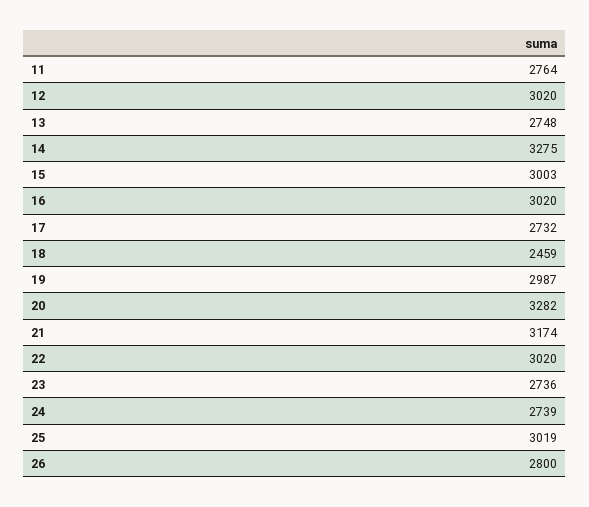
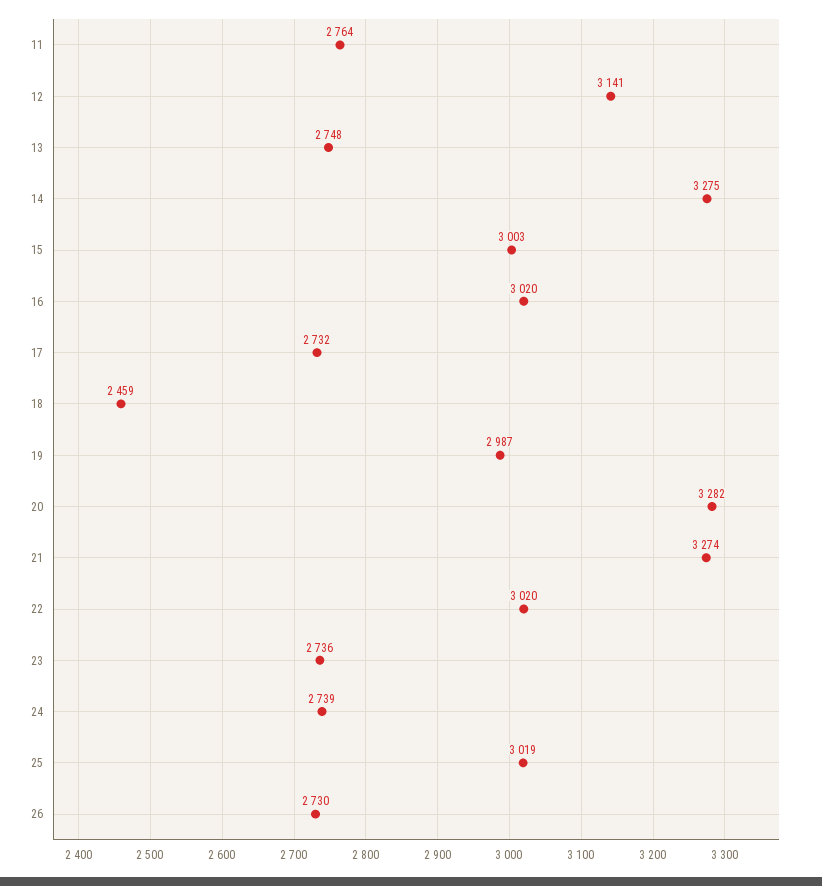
  {
    "11": 2764,
-   "12": 3020,
+   "12": 3141,
    "13": 2748,
    "14": 3275,
    "15": 3003,
    "16": 3020,
    "17": 2732,
    "18": 2459,
    "19": 2987,
    "20": 3282,
-   "21": 3174,
+   "21": 3274,
    "22": 3020,
    "23": 2736,
    "24": 2739,
    "25": 3019,
-   "26": 2800
+   "26": 2730
  }

